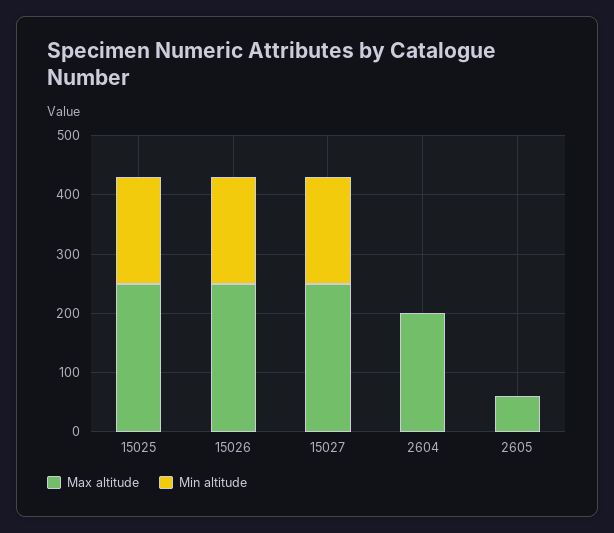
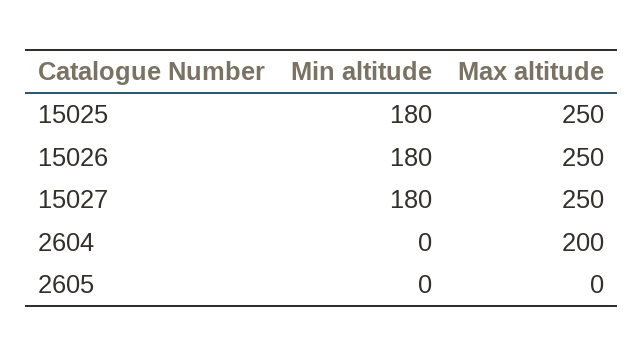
  {
    "Max altitude": {
      "15025": 250,
      "15026": 250,
      "15027": 250,
      "2604": 200,
-     "2605": 60
+     "2605": 0
    },
    "Min altitude": {
      "15025": 180,
      "15026": 180,
      "15027": 180,
      "2604": 0,
      "2605": 0
    }
  }

